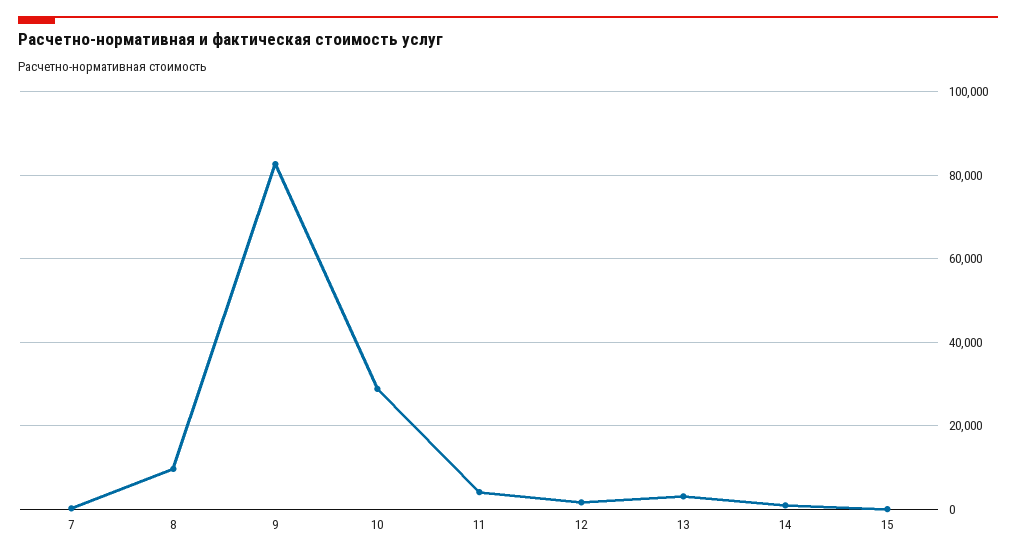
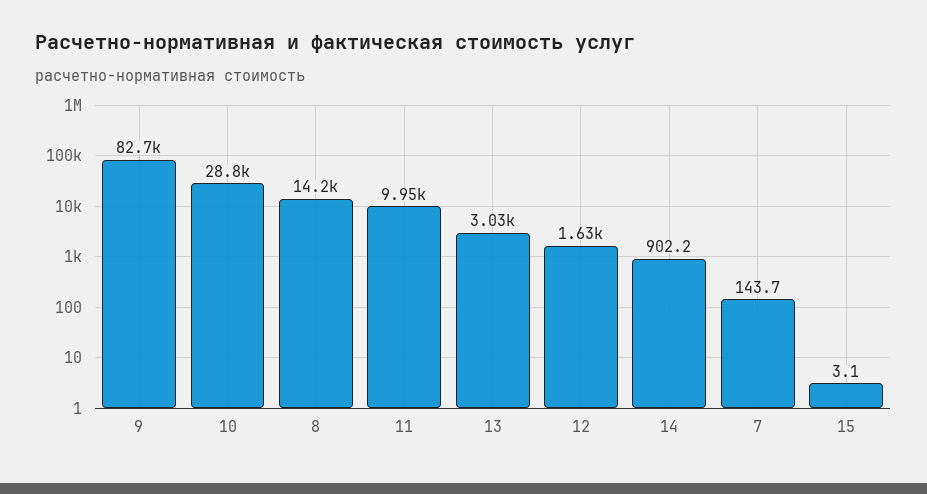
  {
    "7": 143.7,
-   "8": 10000,
+   "8": 14200,
    "9": 82700,
    "10": 28800,
-   "11": 4000,
+   "11": 9950,
    "12": 1630,
    "13": 3030,
    "14": 902.2,
    "15": 3.1
  }

